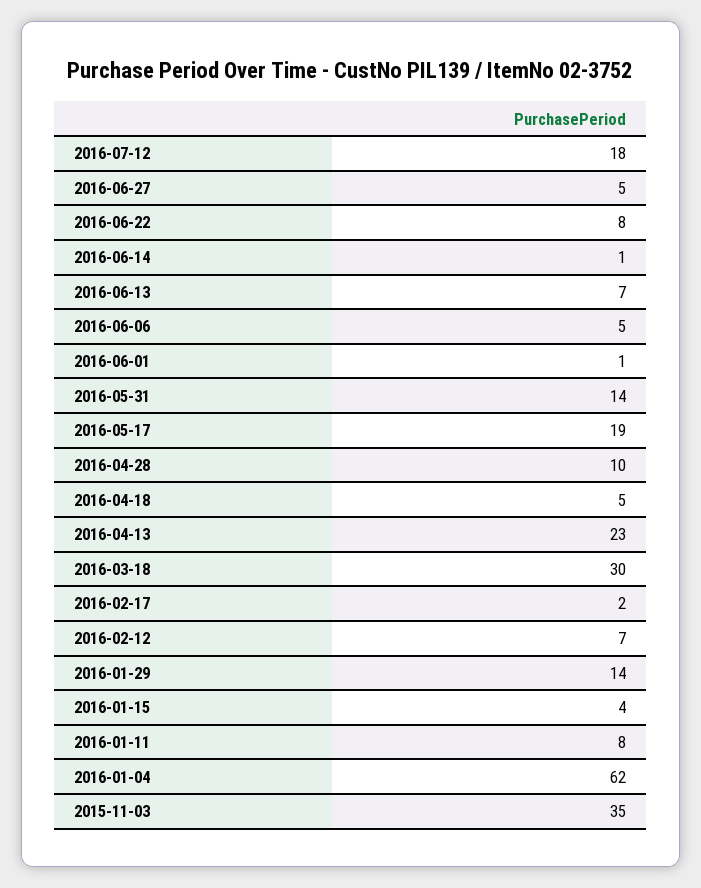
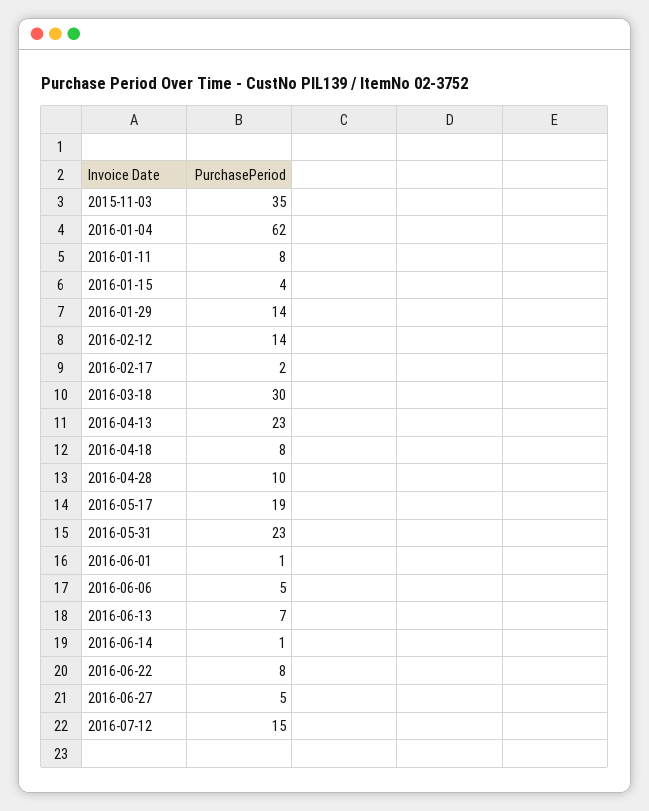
  {
-   "2016-07-12": 18,
+   "2016-07-12": 15,
    "2016-06-27": 5,
    "2016-06-22": 8,
    "2016-06-14": 1,
    "2016-06-13": 7,
    "2016-06-06": 5,
    "2016-06-01": 1,
-   "2016-05-31": 14,
+   "2016-05-31": 23,
    "2016-05-17": 19,
    "2016-04-28": 10,
-   "2016-04-18": 5,
+   "2016-04-18": 8,
    "2016-04-13": 23,
    "2016-03-18": 30,
    "2016-02-17": 2,
-   "2016-02-12": 7,
+   "2016-02-12": 14,
    "2016-01-29": 14,
    "2016-01-15": 4,
    "2016-01-11": 8,
    "2016-01-04": 62,
    "2015-11-03": 35
  }

